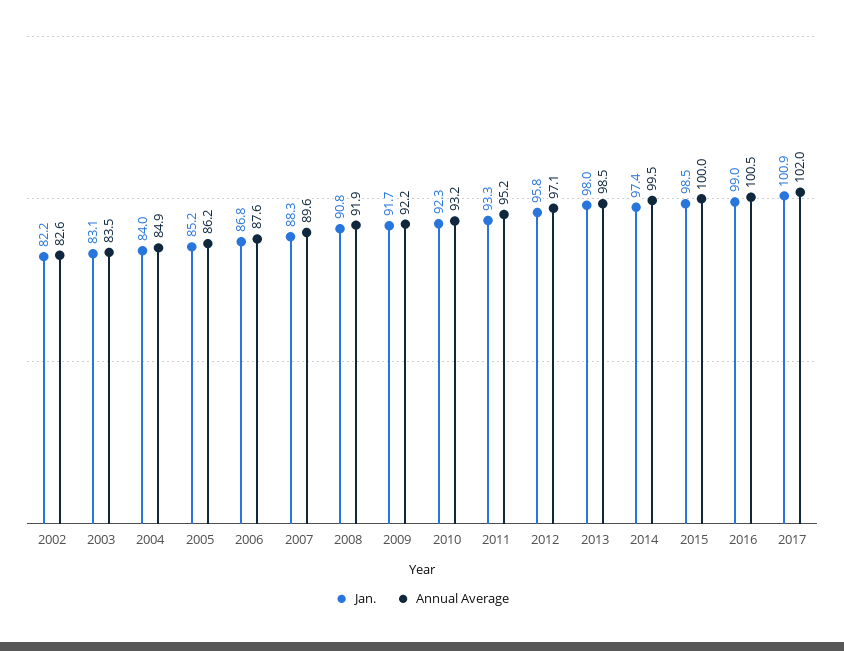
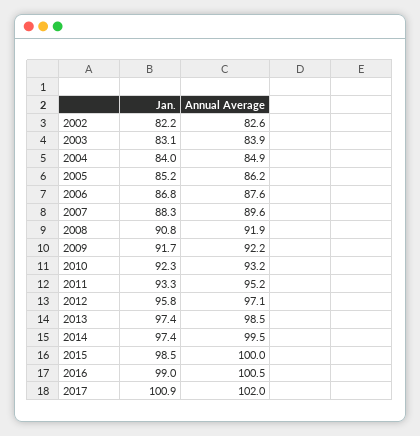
  {
    "Jan.": {
      "2002": 82.2,
      "2003": 83.1,
      "2004": 84,
      "2005": 85.2,
      "2006": 86.8,
      "2007": 88.3,
      "2008": 90.8,
      "2009": 91.7,
      "2010": 92.3,
      "2011": 93.3,
      "2012": 95.8,
-     "2013": 98,
+     "2013": 97.4,
      "2014": 97.4,
      "2015": 98.5,
      "2016": 99,
      "2017": 100.9
    },
    "Annual Average": {
      "2002": 82.6,
-     "2003": 83.5,
+     "2003": 83.9,
      "2004": 84.9,
      "2005": 86.2,
      "2006": 87.6,
      "2007": 89.6,
      "2008": 91.9,
      "2009": 92.2,
      "2010": 93.2,
      "2011": 95.2,
      "2012": 97.1,
      "2013": 98.5,
      "2014": 99.5,
      "2015": 100,
      "2016": 100.5,
      "2017": 102
    }
  }

